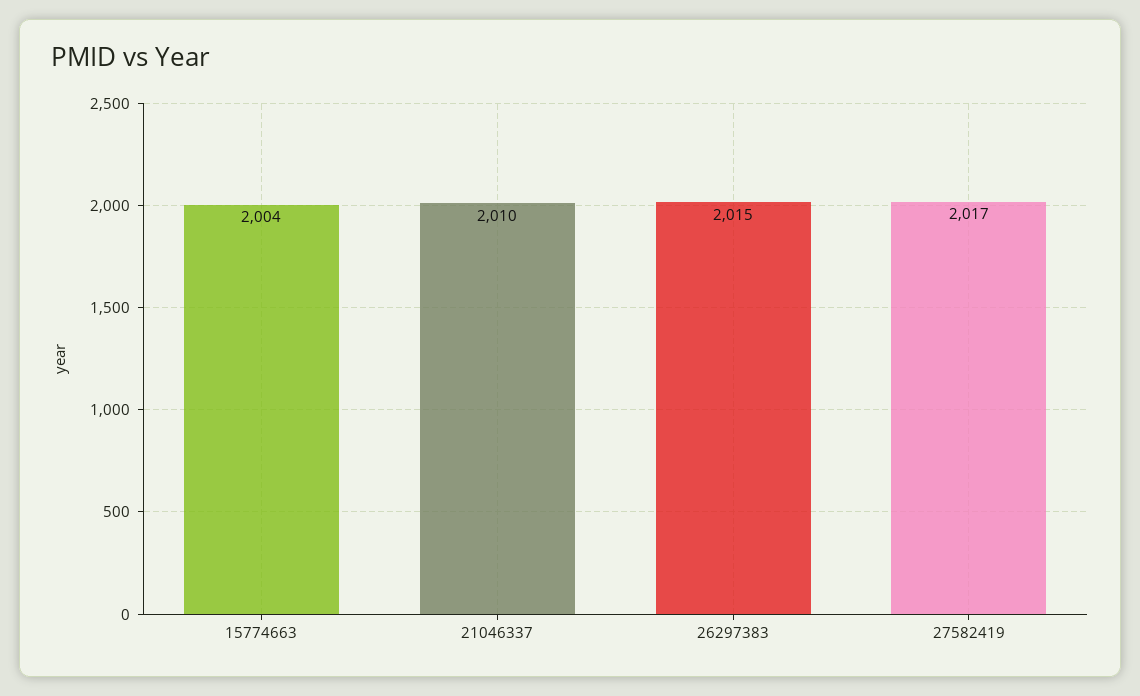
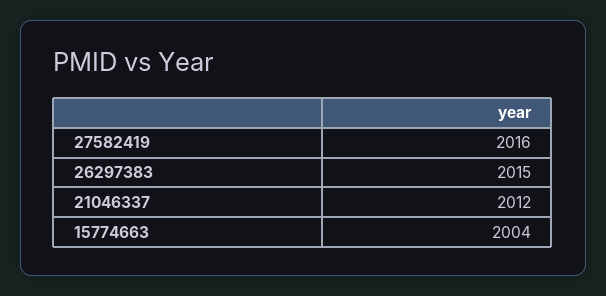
  {
    "15774663": 2004,
-   "21046337": 2010,
+   "21046337": 2012,
    "26297383": 2015,
-   "27582419": 2017
+   "27582419": 2016
  }

